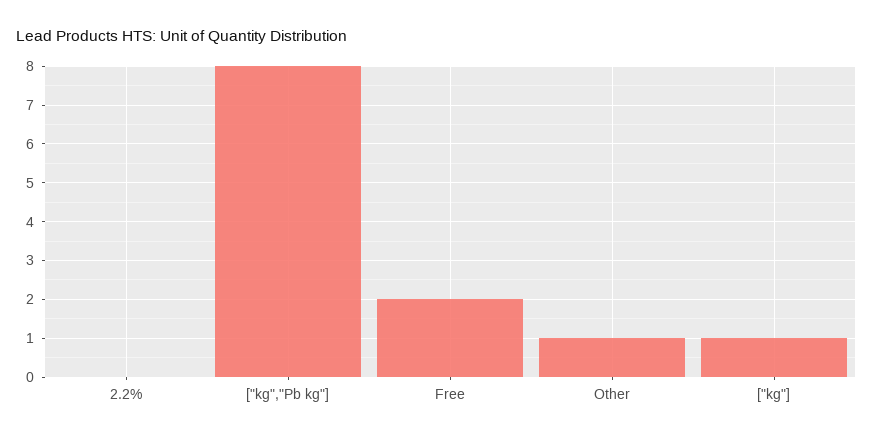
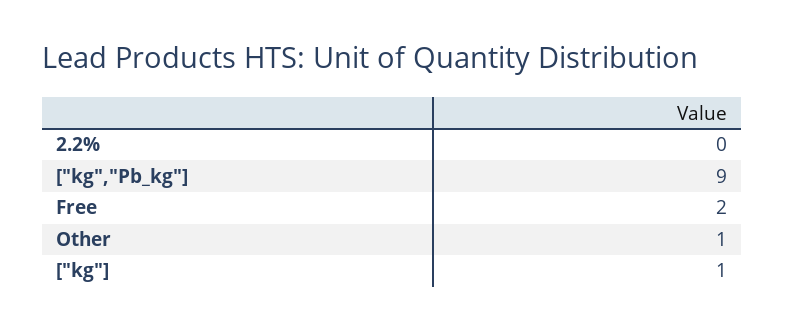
  {
    "2.2%": 0,
-   "[\"kg\",\"Pb kg\"]": 8,
+   "[\"kg\",\"Pb kg\"]": 9,
    "Free": 2,
    "Other": 1,
    "[\"kg\"]": 1
  }

